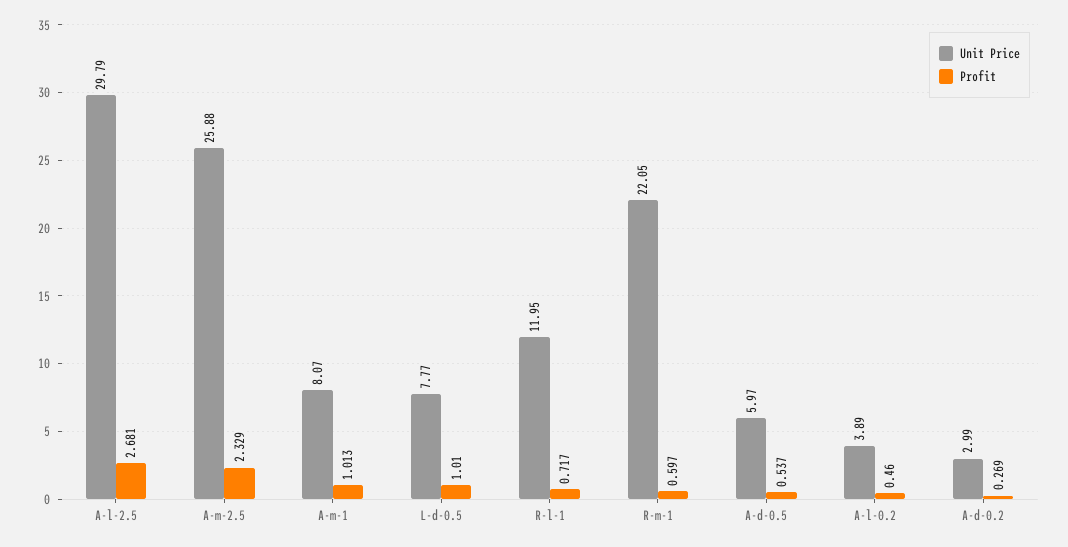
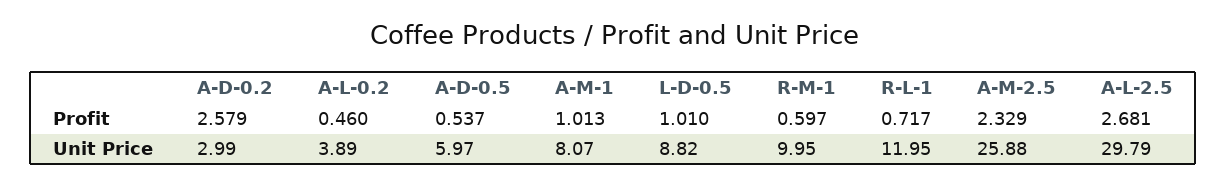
  {
    "Unit Price": {
      "A-l-2.5": 29.79,
      "A-m-2.5": 25.88,
      "A-m-1": 8.07,
-     "L-d-0.5": 7.77,
+     "L-d-0.5": 8.82,
      "R-l-1": 11.95,
-     "R-m-1": 22.05,
+     "R-m-1": 9.95,
      "A-d-0.5": 5.97,
      "A-l-0.2": 3.89,
      "A-d-0.2": 2.99
    },
    "Profit": {
      "A-l-2.5": 2.681,
      "A-m-2.5": 2.329,
      "A-m-1": 1.013,
      "L-d-0.5": 1.01,
      "R-l-1": 0.717,
      "R-m-1": 0.597,
      "A-d-0.5": 0.537,
      "A-l-0.2": 0.46,
-     "A-d-0.2": 0.269
+     "A-d-0.2": 2.579
    }
  }

